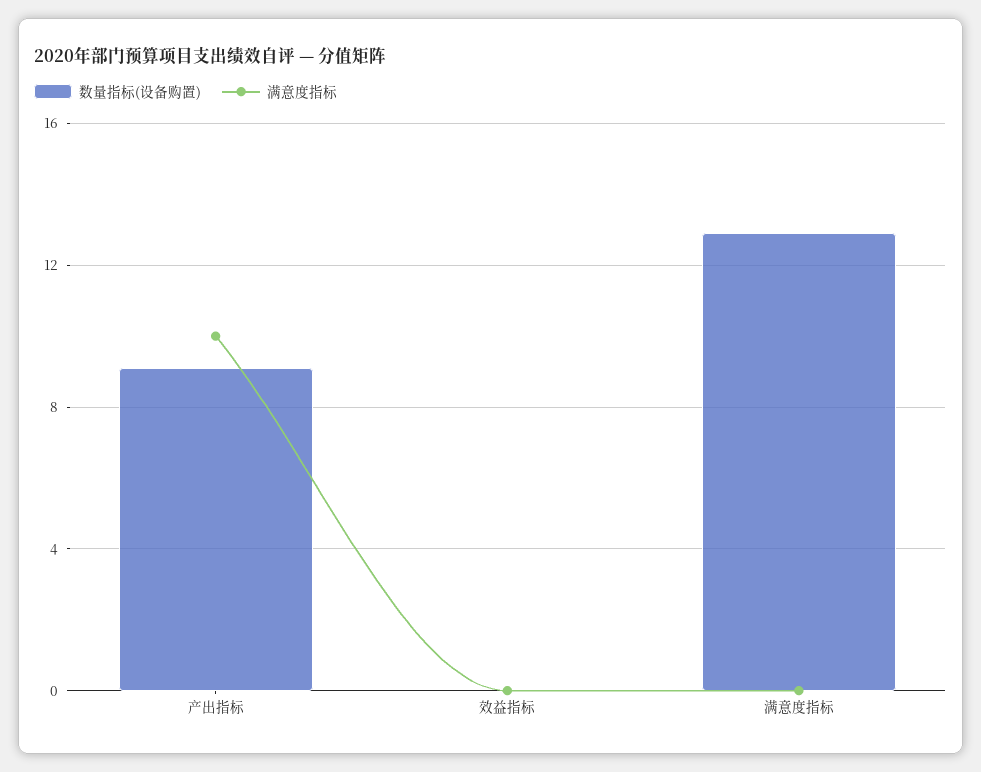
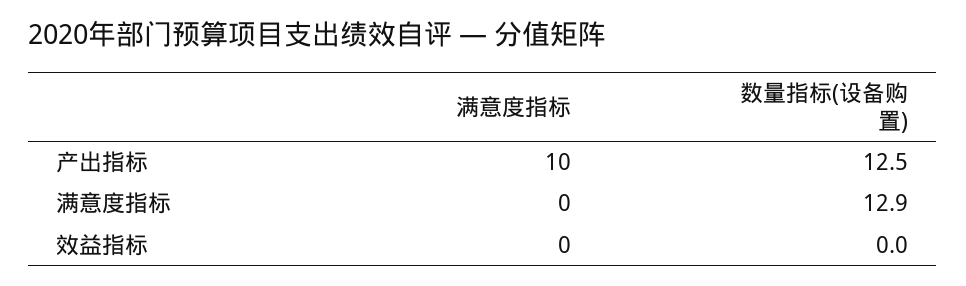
  {
    "数量指标(设备购置)": {
-     "产出指标": 9,
+     "产出指标": 12.5,
      "效益指标": 0,
      "满意度指标": 12.9
    },
    "满意度指标": {
      "产出指标": 10,
      "效益指标": 0,
      "满意度指标": 0
    }
  }

